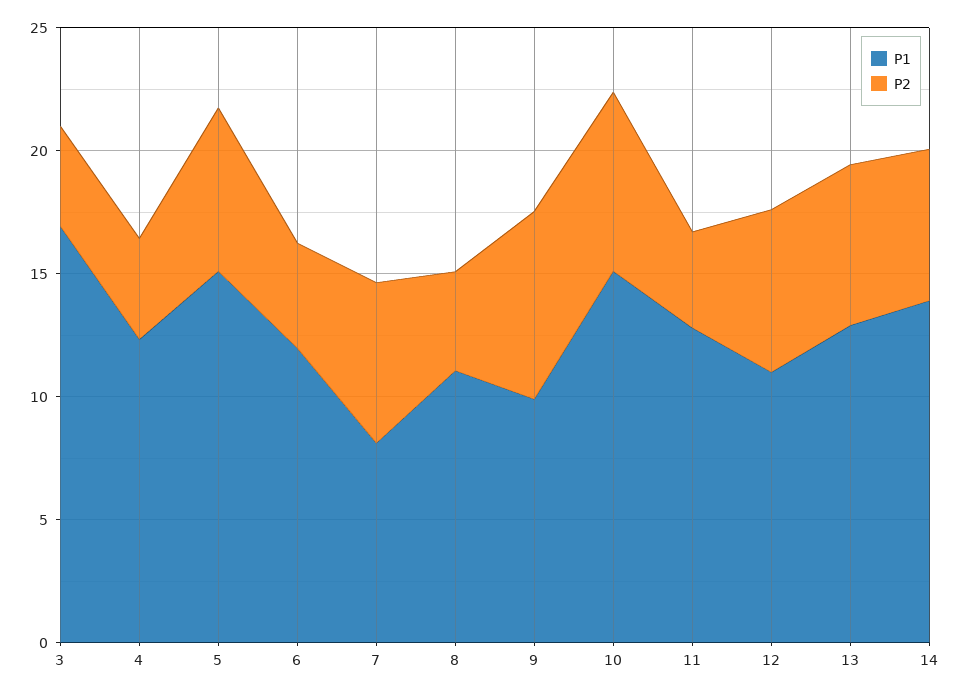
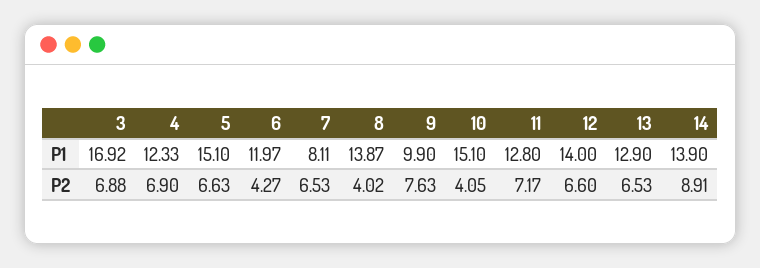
  {
    "P1": {
      "3": 16.92,
      "4": 12.33,
      "5": 15.1,
      "6": 11.97,
      "7": 8.11,
-     "8": 11,
+     "8": 13.87,
      "9": 9.9,
      "10": 15.1,
      "11": 12.8,
-     "12": 11,
+     "12": 14,
      "13": 12.9,
      "14": 13.9
    },
    "P2": {
-     "3": 4,
+     "3": 6.88,
-     "4": 4,
+     "4": 6.9,
      "5": 6.63,
      "6": 4.27,
      "7": 6.53,
      "8": 4.02,
      "9": 7.63,
-     "10": 7,
+     "10": 4.05,
-     "11": 4,
+     "11": 7.17,
      "12": 6.6,
      "13": 6.53,
-     "14": 6
+     "14": 8.91
    }
  }

